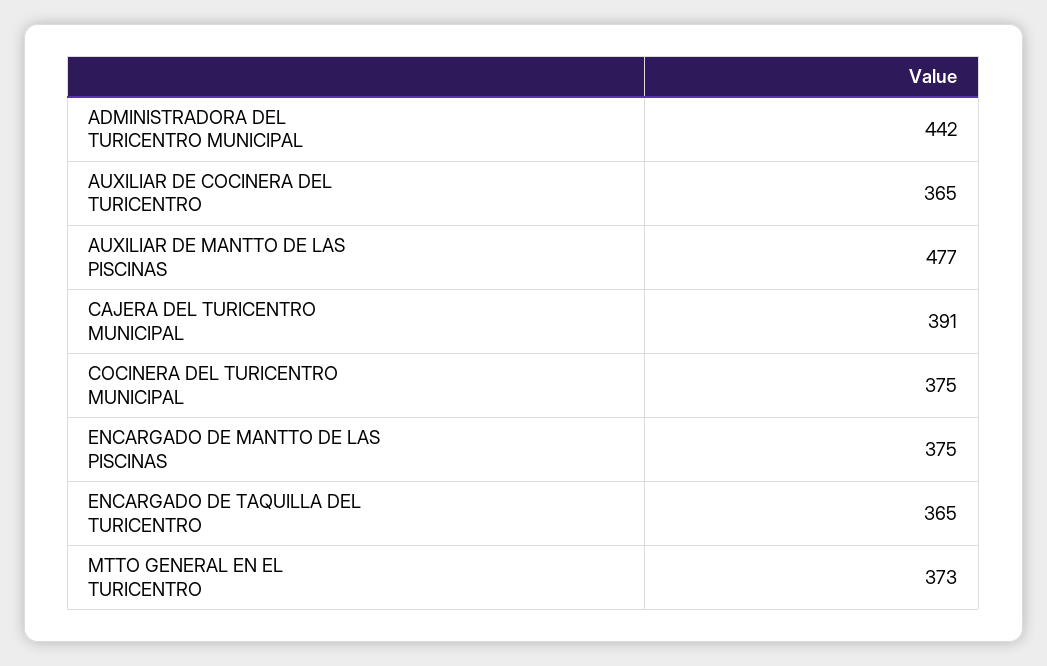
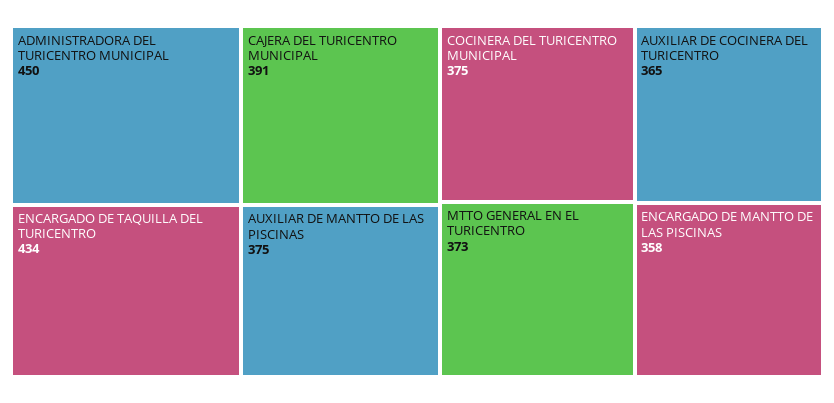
  {
-   "ADMINISTRADORA DEL TURICENTRO MUNICIPAL": 442,
+   "ADMINISTRADORA DEL TURICENTRO MUNICIPAL": 450,
    "AUXILIAR DE COCINERA DEL TURICENTRO": 365,
-   "AUXILIAR DE MANTTO DE LAS PISCINAS": 477,
+   "AUXILIAR DE MANTTO DE LAS PISCINAS": 375,
    "CAJERA DEL TURICENTRO MUNICIPAL": 391,
    "COCINERA DEL TURICENTRO MUNICIPAL": 375,
-   "ENCARGADO DE MANTTO DE LAS PISCINAS": 375,
+   "ENCARGADO DE MANTTO DE LAS PISCINAS": 358,
-   "ENCARGADO DE TAQUILLA DEL TURICENTRO": 365,
+   "ENCARGADO DE TAQUILLA DEL TURICENTRO": 434,
    "MTTO GENERAL EN EL TURICENTRO": 373
  }

